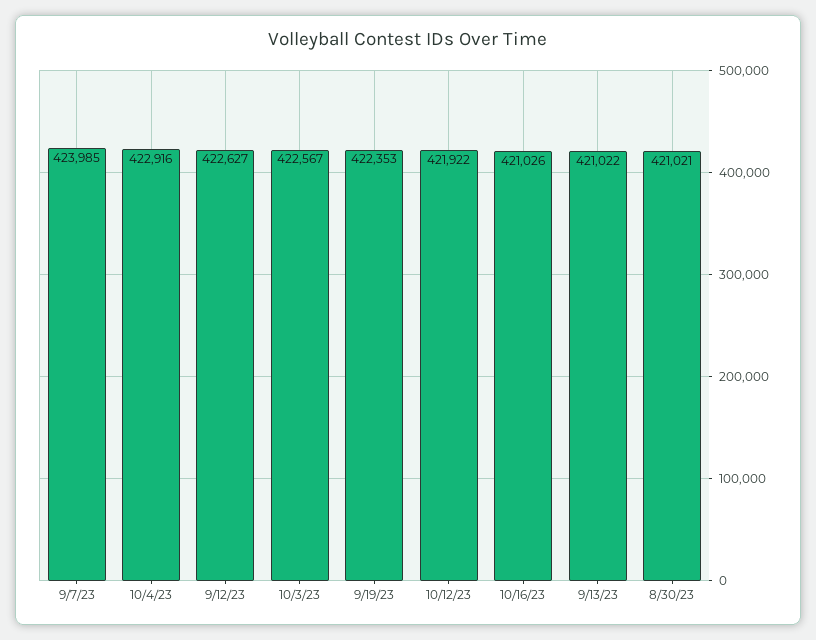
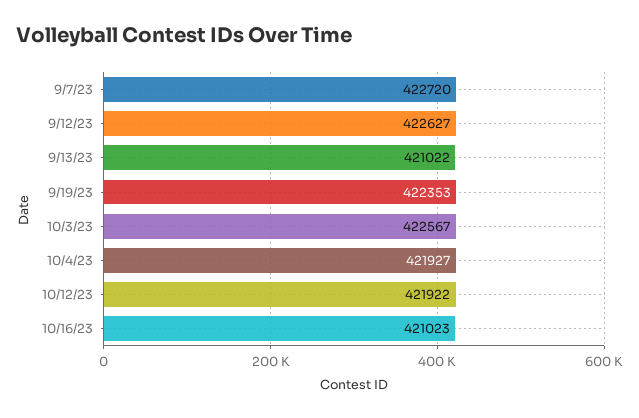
  {
-   "9/7/23": 423985,
+   "9/7/23": 422720,
-   "10/4/23": 422916,
+   "10/4/23": 421927,
    "9/12/23": 422627,
    "10/3/23": 422567,
    "9/19/23": 422353,
    "10/12/23": 421922,
-   "10/16/23": 421026,
+   "10/16/23": 421023,
-   "9/13/23": 421022,
+   "9/13/23": 421022
-   "8/30/23": 421021
  }

